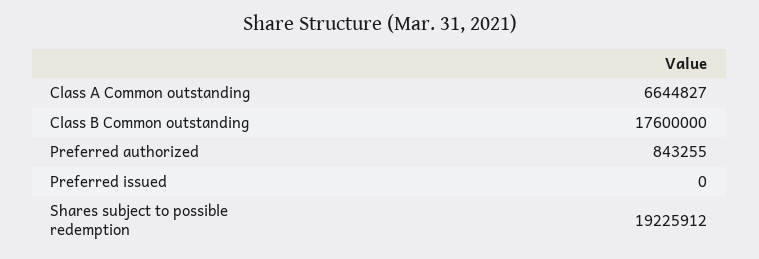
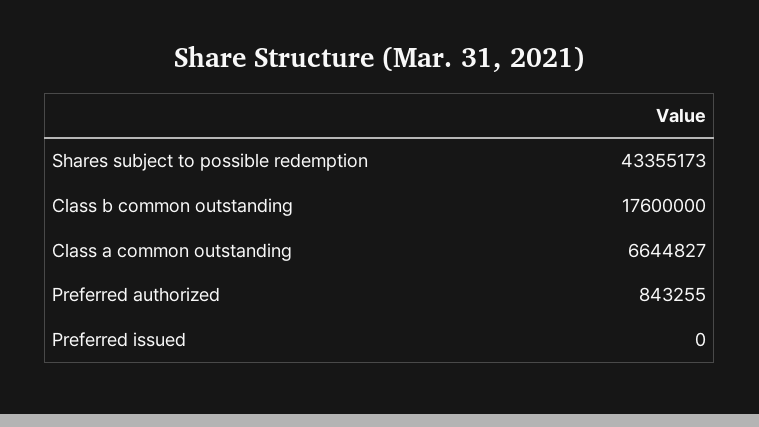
  {
    "Class A Common outstanding": 6644827,
    "Class B Common outstanding": 17600000,
    "Preferred authorized": 843255,
    "Preferred issued": 0,
-   "Shares subject to possible redemption": 19225912
+   "Shares subject to possible redemption": 43355173
  }

